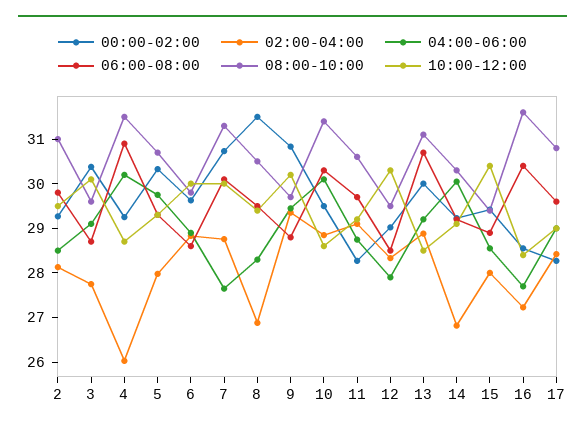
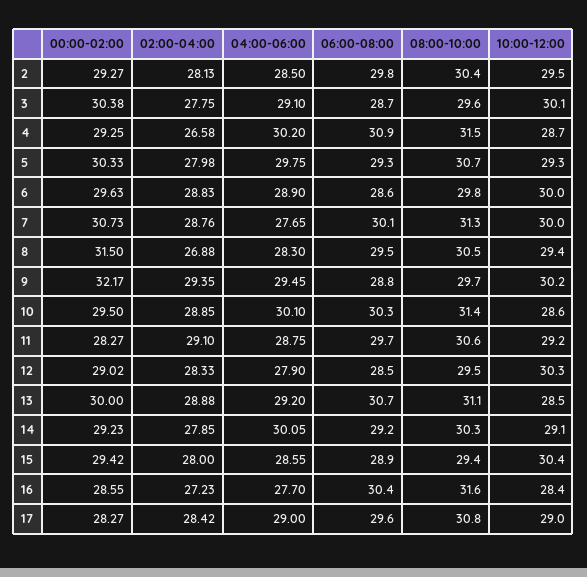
  {
    "00:00-02:00": {
      "2": 29.27,
      "3": 30.38,
      "4": 29.25,
      "5": 30.33,
      "6": 29.63,
      "7": 30.73,
      "8": 31.5,
-     "9": 30.8,
+     "9": 32.17,
      "10": 29.5,
      "11": 28.27,
      "12": 29.02,
      "13": 30,
      "14": 29.23,
      "15": 29.42,
      "16": 28.55,
      "17": 28.27
    },
    "02:00-04:00": {
      "2": 28.13,
      "3": 27.75,
-     "4": 26,
+     "4": 26.58,
      "5": 27.98,
      "6": 28.83,
      "7": 28.76,
      "8": 26.88,
      "9": 29.35,
      "10": 28.85,
      "11": 29.1,
      "12": 28.33,
      "13": 28.88,
-     "14": 26.8,
+     "14": 27.85,
      "15": 28,
      "16": 27.23,
      "17": 28.42
    },
    "04:00-06:00": {
      "2": 28.5,
      "3": 29.1,
      "4": 30.2,
      "5": 29.75,
      "6": 28.9,
      "7": 27.65,
      "8": 28.3,
      "9": 29.45,
      "10": 30.1,
      "11": 28.75,
      "12": 27.9,
      "13": 29.2,
      "14": 30.05,
      "15": 28.55,
      "16": 27.7,
      "17": 29
    },
    "06:00-08:00": {
      "2": 29.8,
      "3": 28.7,
      "4": 30.9,
      "5": 29.3,
      "6": 28.6,
      "7": 30.1,
      "8": 29.5,
      "9": 28.8,
      "10": 30.3,
      "11": 29.7,
      "12": 28.5,
      "13": 30.7,
      "14": 29.2,
      "15": 28.9,
      "16": 30.4,
      "17": 29.6
    },
    "08:00-10:00": {
-     "2": 31,
+     "2": 30.4,
      "3": 29.6,
      "4": 31.5,
      "5": 30.7,
      "6": 29.8,
      "7": 31.3,
      "8": 30.5,
      "9": 29.7,
      "10": 31.4,
      "11": 30.6,
      "12": 29.5,
      "13": 31.1,
      "14": 30.3,
      "15": 29.4,
      "16": 31.6,
      "17": 30.8
    },
    "10:00-12:00": {
      "2": 29.5,
      "3": 30.1,
      "4": 28.7,
      "5": 29.3,
      "6": 30,
      "7": 30,
      "8": 29.4,
      "9": 30.2,
      "10": 28.6,
      "11": 29.2,
      "12": 30.3,
      "13": 28.5,
      "14": 29.1,
      "15": 30.4,
      "16": 28.4,
      "17": 29
    }
  }

